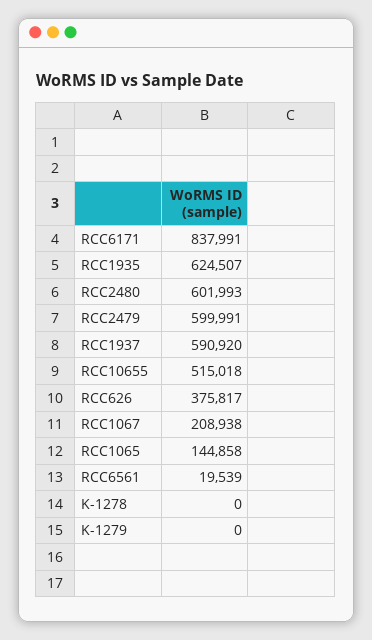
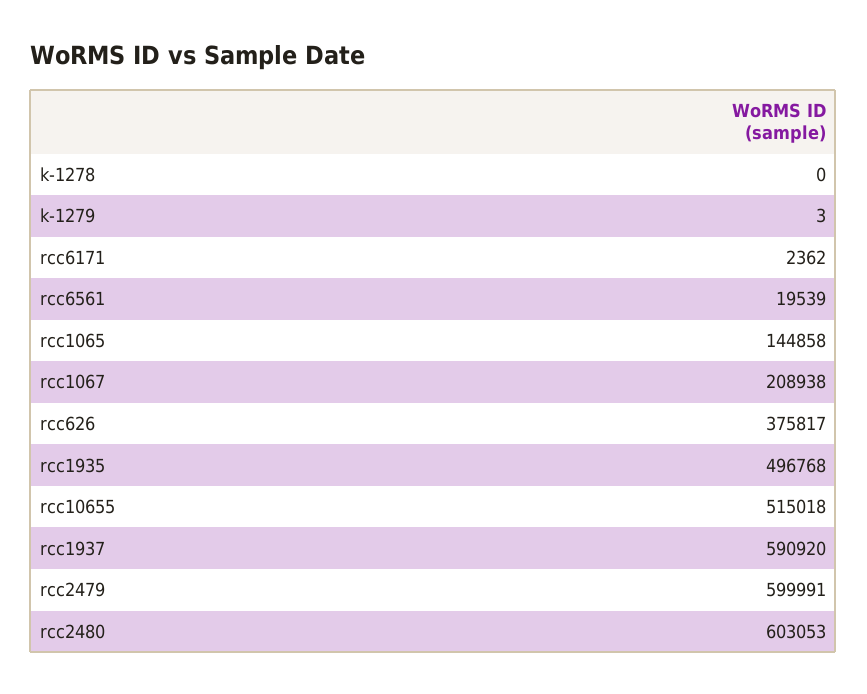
  {
-   "RCC6171": 837991,
+   "RCC6171": 2362,
-   "RCC1935": 624507,
+   "RCC1935": 496768,
-   "RCC2480": 601993,
+   "RCC2480": 603053,
    "RCC2479": 599991,
    "RCC1937": 590920,
    "RCC10655": 515018,
    "RCC626": 375817,
    "RCC1067": 208938,
    "RCC1065": 144858,
    "RCC6561": 19539,
    "K-1278": 0,
-   "K-1279": 0
+   "K-1279": 3
  }

